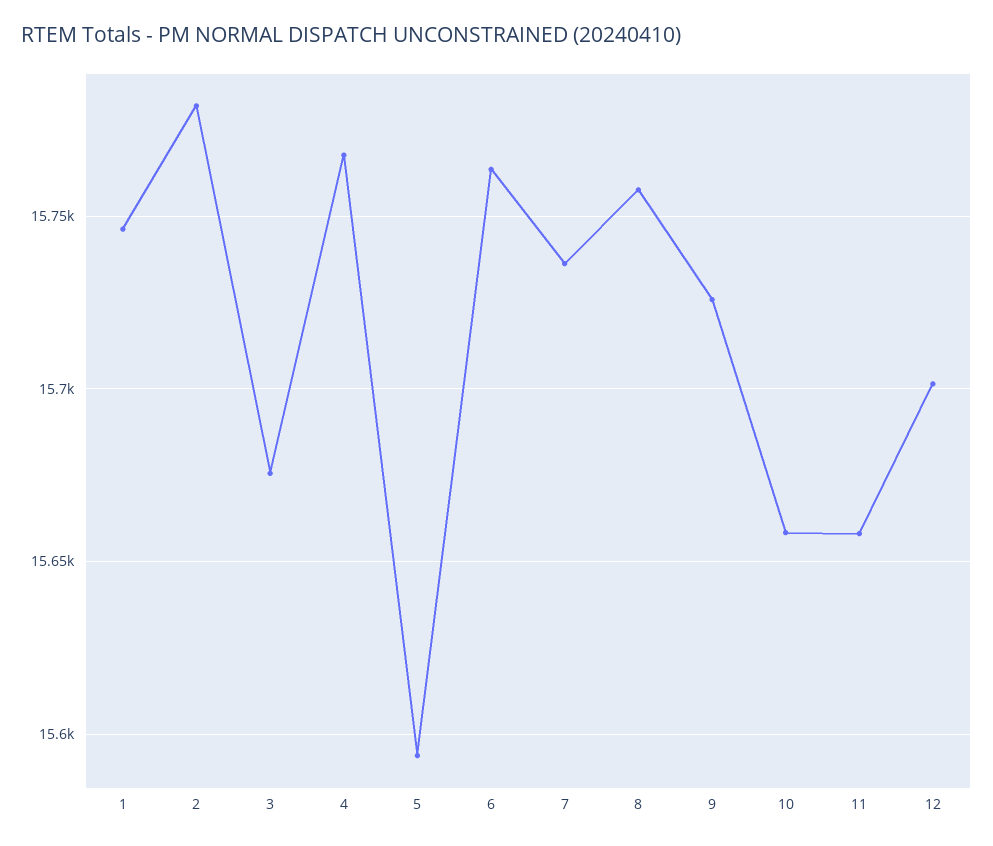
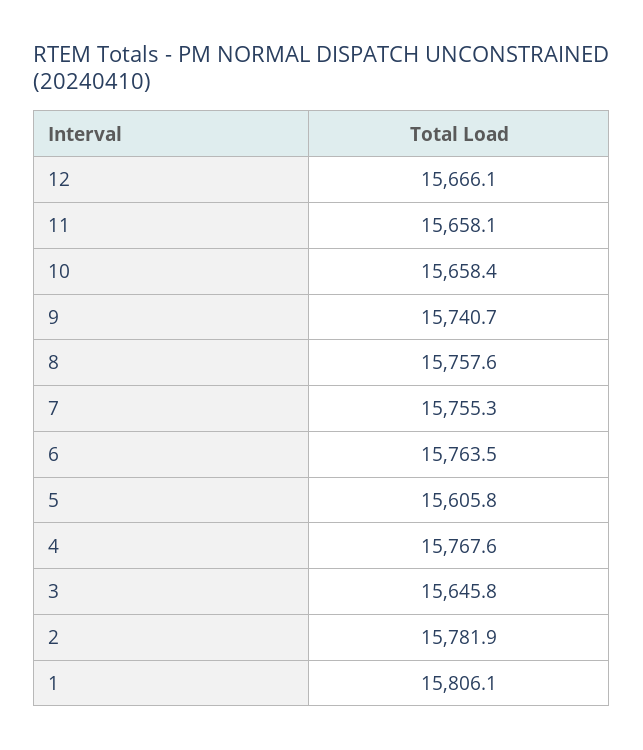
  {
-   "1": 15745,
+   "1": 15806.1,
    "2": 15781.9,
-   "3": 15675,
+   "3": 15645.8,
    "4": 15767.6,
-   "5": 15595,
+   "5": 15605.8,
    "6": 15763.5,
-   "7": 15735,
+   "7": 15755.3,
    "8": 15757.6,
-   "9": 15725,
+   "9": 15740.7,
    "10": 15658.4,
    "11": 15658.1,
-   "12": 15700
+   "12": 15666.1
  }

